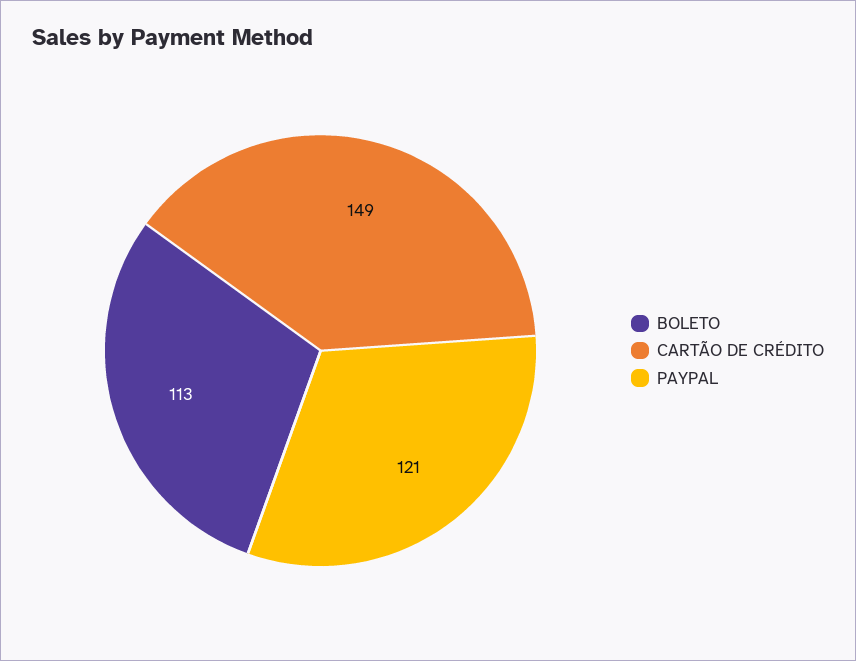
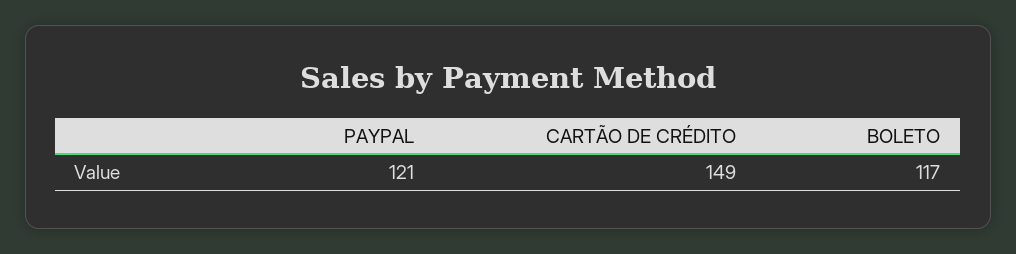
  {
-   "BOLETO": 113,
+   "BOLETO": 117,
    "CARTÃO DE CRÉDITO": 149,
    "PAYPAL": 121
  }

